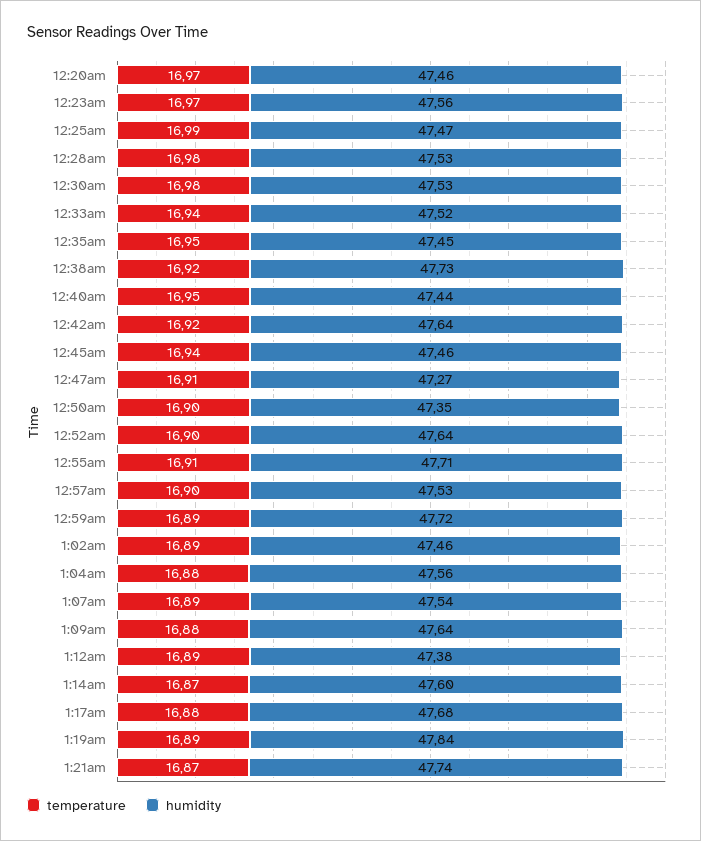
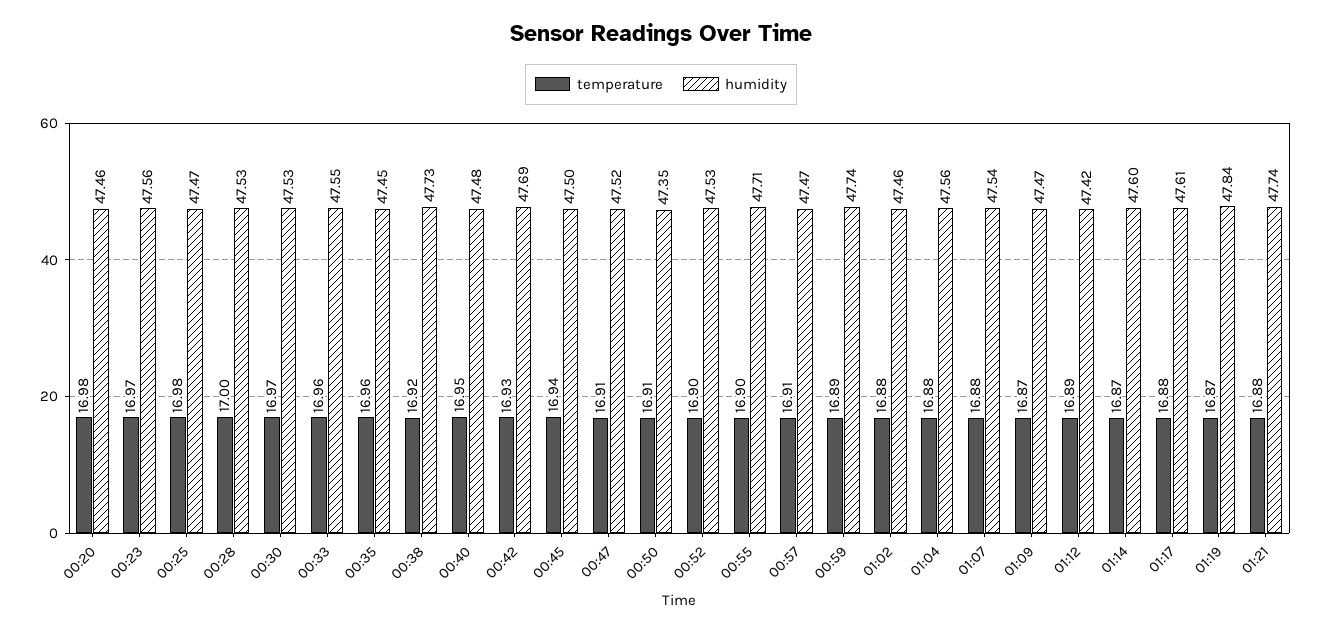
  {
    "temperature": {
-     "12:20am": 16.97,
+     "12:20am": 16.98,
      "12:23am": 16.97,
-     "12:25am": 16.99,
+     "12:25am": 16.98,
-     "12:28am": 16.98,
+     "12:28am": 17,
-     "12:30am": 16.98,
+     "12:30am": 16.97,
-     "12:33am": 16.94,
+     "12:33am": 16.96,
-     "12:35am": 16.95,
+     "12:35am": 16.96,
      "12:38am": 16.92,
      "12:40am": 16.95,
-     "12:42am": 16.92,
+     "12:42am": 16.93,
      "12:45am": 16.94,
      "12:47am": 16.91,
-     "12:50am": 16.9,
+     "12:50am": 16.91,
      "12:52am": 16.9,
-     "12:55am": 16.91,
+     "12:55am": 16.9,
-     "12:57am": 16.9,
+     "12:57am": 16.91,
      "12:59am": 16.89,
-     "1:02am": 16.89,
+     "1:02am": 16.88,
      "1:04am": 16.88,
-     "1:07am": 16.89,
+     "1:07am": 16.88,
-     "1:09am": 16.88,
+     "1:09am": 16.87,
      "1:12am": 16.89,
      "1:14am": 16.87,
      "1:17am": 16.88,
-     "1:19am": 16.89,
+     "1:19am": 16.87,
-     "1:21am": 16.87
+     "1:21am": 16.88
    },
    "humidity": {
      "12:20am": 47.46,
      "12:23am": 47.56,
      "12:25am": 47.47,
      "12:28am": 47.53,
      "12:30am": 47.53,
-     "12:33am": 47.52,
+     "12:33am": 47.55,
      "12:35am": 47.45,
      "12:38am": 47.73,
-     "12:40am": 47.44,
+     "12:40am": 47.48,
-     "12:42am": 47.64,
+     "12:42am": 47.69,
-     "12:45am": 47.46,
+     "12:45am": 47.5,
-     "12:47am": 47.27,
+     "12:47am": 47.52,
      "12:50am": 47.35,
-     "12:52am": 47.64,
+     "12:52am": 47.53,
      "12:55am": 47.71,
-     "12:57am": 47.53,
+     "12:57am": 47.47,
-     "12:59am": 47.72,
+     "12:59am": 47.74,
      "1:02am": 47.46,
      "1:04am": 47.56,
      "1:07am": 47.54,
-     "1:09am": 47.64,
+     "1:09am": 47.47,
-     "1:12am": 47.38,
+     "1:12am": 47.42,
      "1:14am": 47.6,
-     "1:17am": 47.68,
+     "1:17am": 47.61,
      "1:19am": 47.84,
      "1:21am": 47.74
    }
  }

